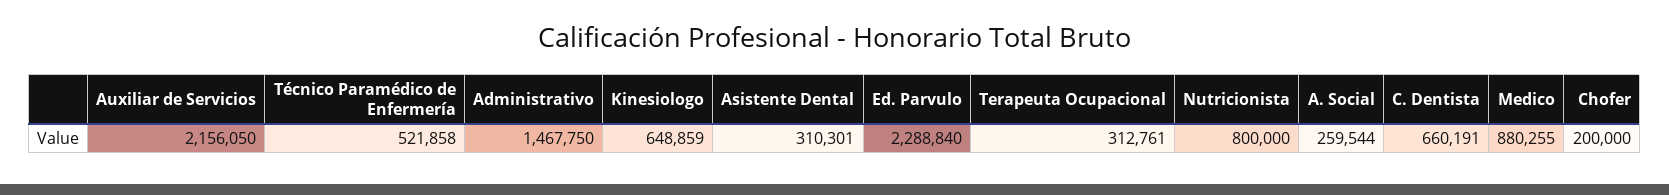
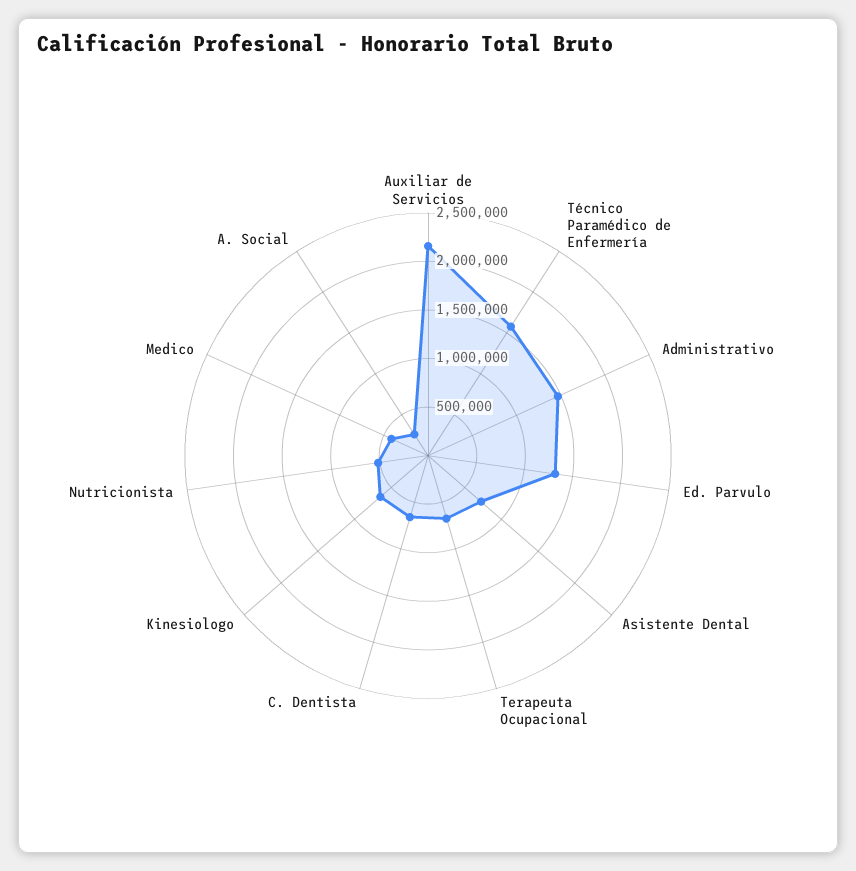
  {
    "Auxiliar de Servicios": 2156050,
-   "Técnico Paramédico de Enfermería": 521858,
+   "Técnico Paramédico de Enfermería": 1600000,
    "Administrativo": 1467750,
    "Kinesiologo": 648859,
-   "Asistente Dental": 310301,
+   "Asistente Dental": 700000,
-   "Ed. Parvulo": 2288840,
+   "Ed. Parvulo": 1300000,
-   "Terapeuta Ocupacional": 312761,
+   "Terapeuta Ocupacional": 700000,
-   "Nutricionista": 800000,
+   "Nutricionista": 500000,
    "A. Social": 259544,
    "C. Dentista": 660191,
-   "Medico": 880255,
+   "Medico": 400000
-   "Chofer": 200000
  }

